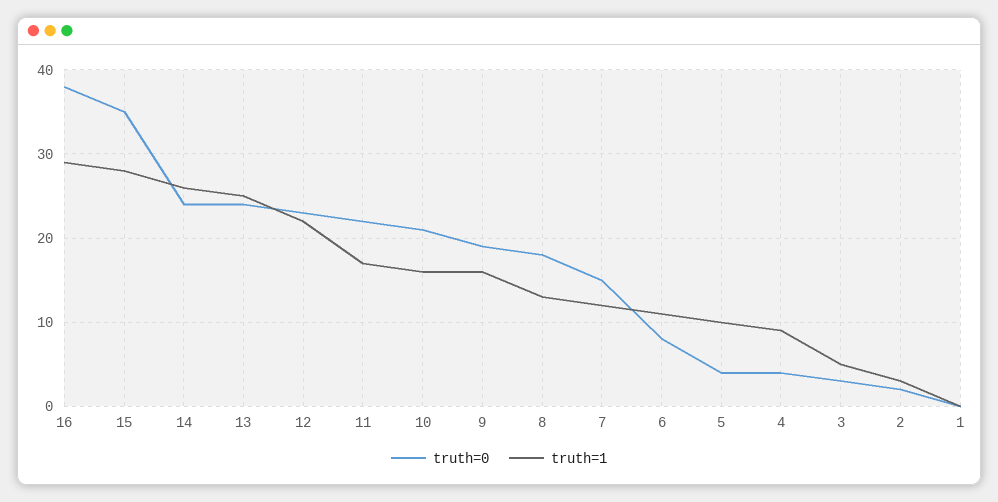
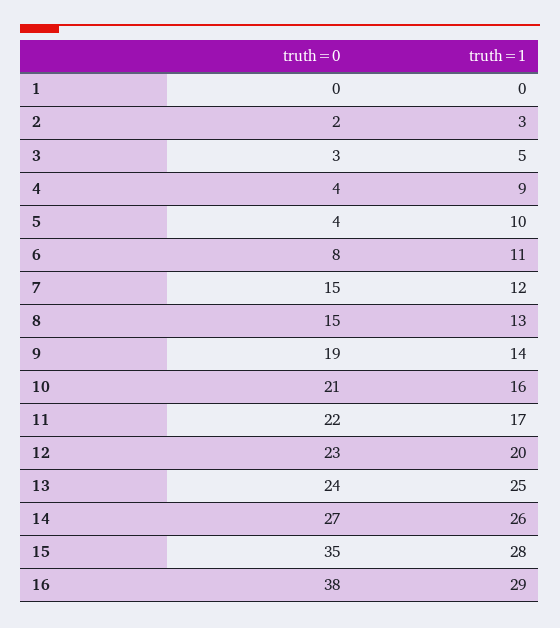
  {
    "truth=0": {
      "16": 38,
      "15": 35,
-     "14": 24,
+     "14": 27,
      "13": 24,
      "12": 23,
      "11": 22,
      "10": 21,
      "9": 19,
-     "8": 18,
+     "8": 15,
      "7": 15,
      "6": 8,
      "5": 4,
      "4": 4,
      "3": 3,
      "2": 2,
      "1": 0
    },
    "truth=1": {
      "16": 29,
      "15": 28,
      "14": 26,
      "13": 25,
-     "12": 22,
+     "12": 20,
      "11": 17,
      "10": 16,
-     "9": 16,
+     "9": 14,
      "8": 13,
      "7": 12,
      "6": 11,
      "5": 10,
      "4": 9,
      "3": 5,
      "2": 3,
      "1": 0
    }
  }

